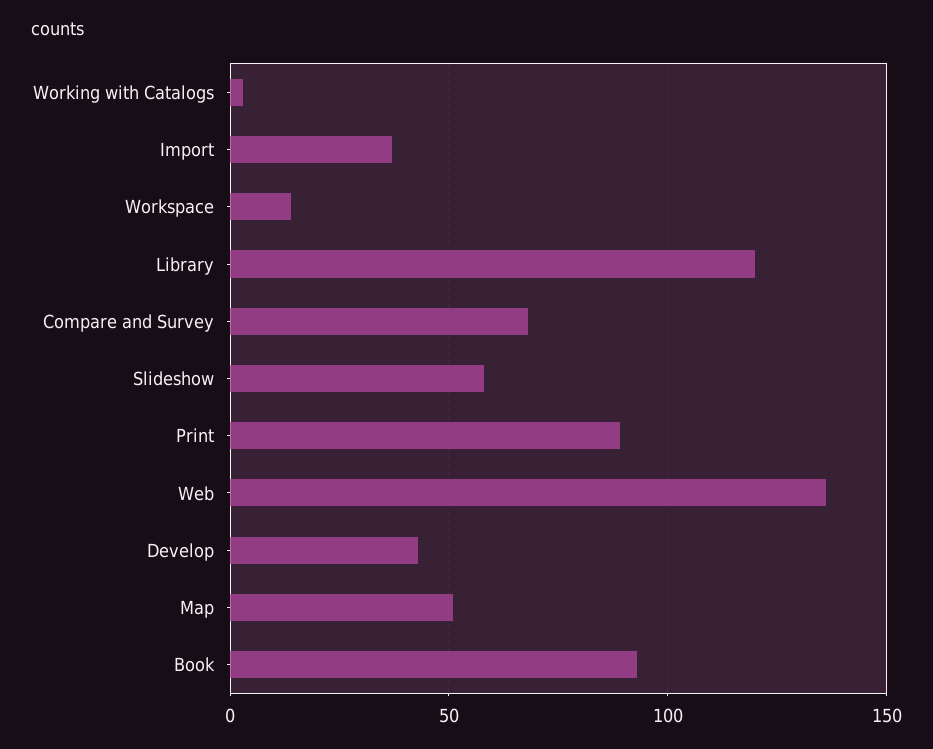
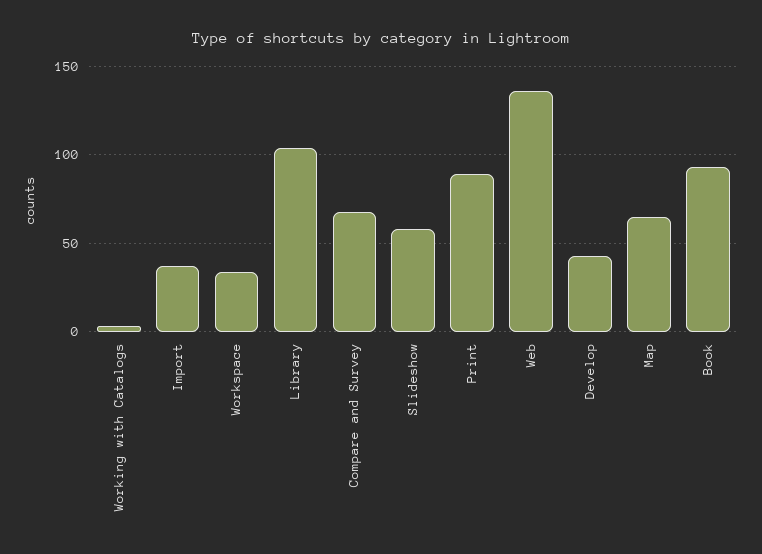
  {
    "Working with Catalogs": 5,
    "Import": 35,
-   "Workspace": 15,
+   "Workspace": 35,
-   "Library": 120,
+   "Library": 105,
    "Compare and Survey": 70,
    "Slideshow": 60,
    "Print": 90,
    "Web": 135,
    "Develop": 45,
-   "Map": 50,
+   "Map": 65,
    "Book": 95
  }

